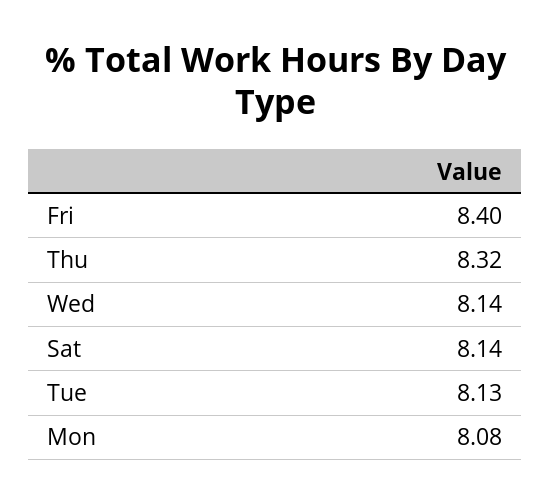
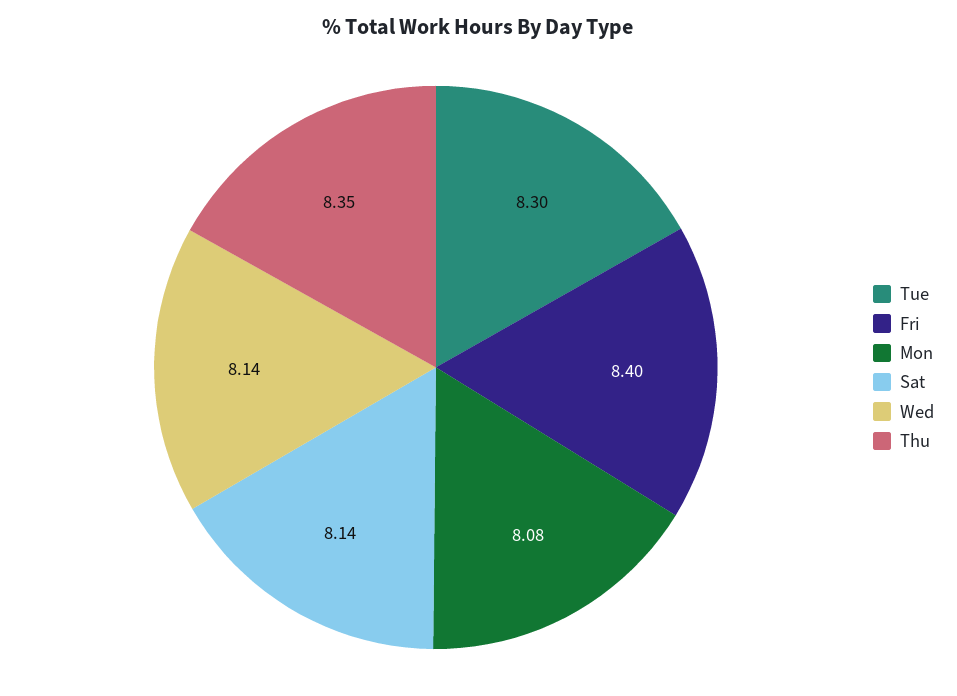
  {
    "Fri": 8.4,
-   "Thu": 8.32,
+   "Thu": 8.35,
    "Wed": 8.14,
    "Sat": 8.14,
-   "Tue": 8.13,
+   "Tue": 8.3,
    "Mon": 8.08
  }

